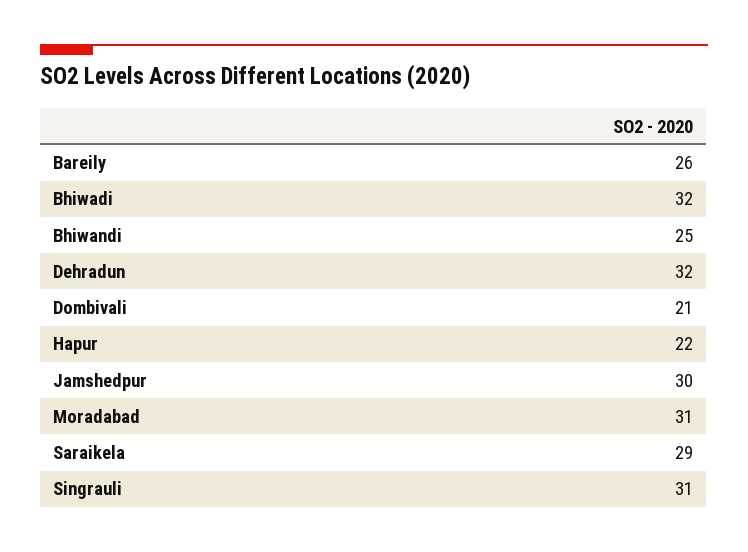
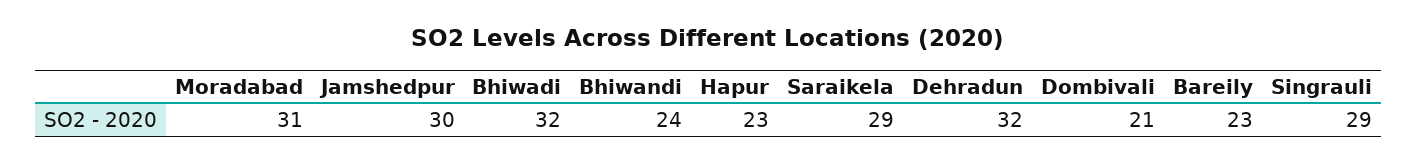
  {
-   "Bareily": 26,
+   "Bareily": 23,
    "Bhiwadi": 32,
-   "Bhiwandi": 25,
+   "Bhiwandi": 24,
    "Dehradun": 32,
    "Dombivali": 21,
-   "Hapur": 22,
+   "Hapur": 23,
    "Jamshedpur": 30,
    "Moradabad": 31,
    "Saraikela": 29,
-   "Singrauli": 31
+   "Singrauli": 29
  }

